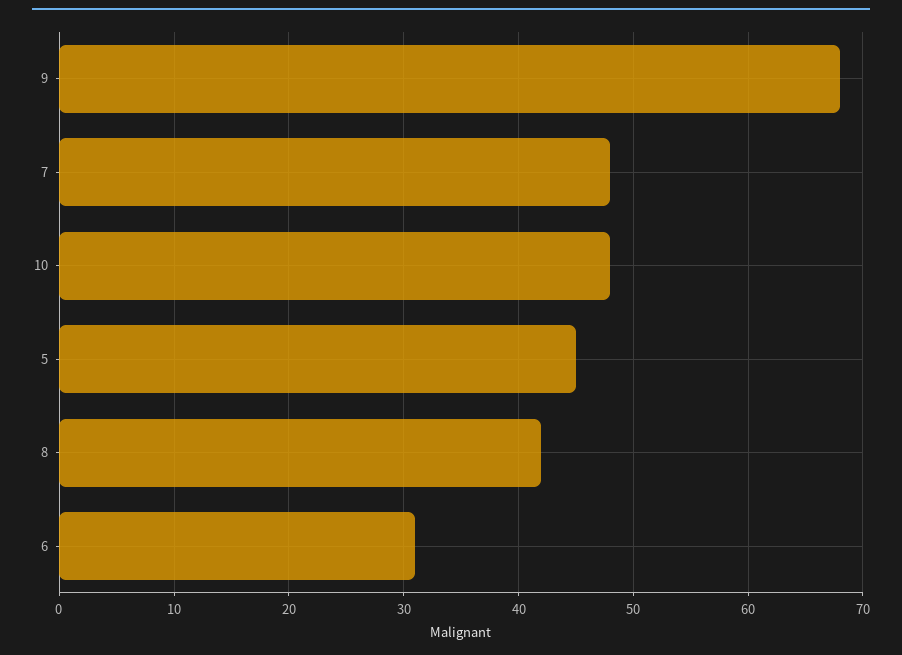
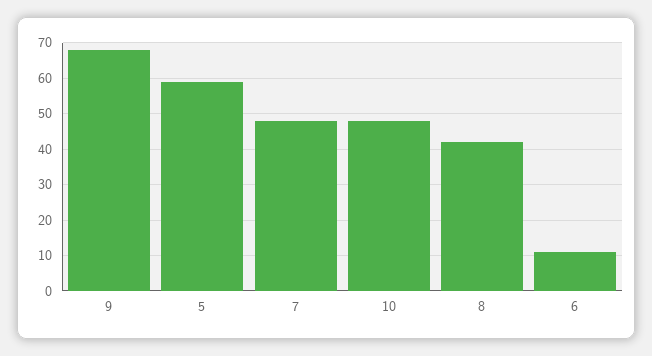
  {
    "9": 68,
    "7": 48,
    "10": 48,
-   "5": 45,
+   "5": 60,
    "8": 42,
-   "6": 31
+   "6": 10
  }

